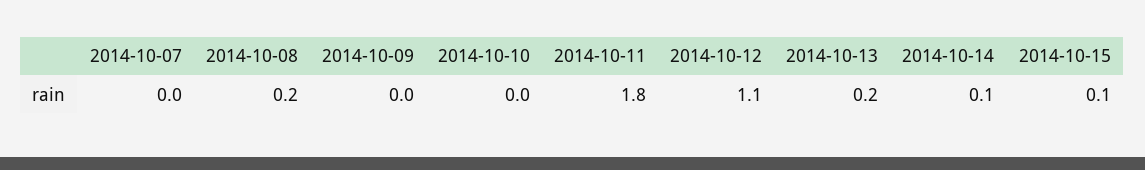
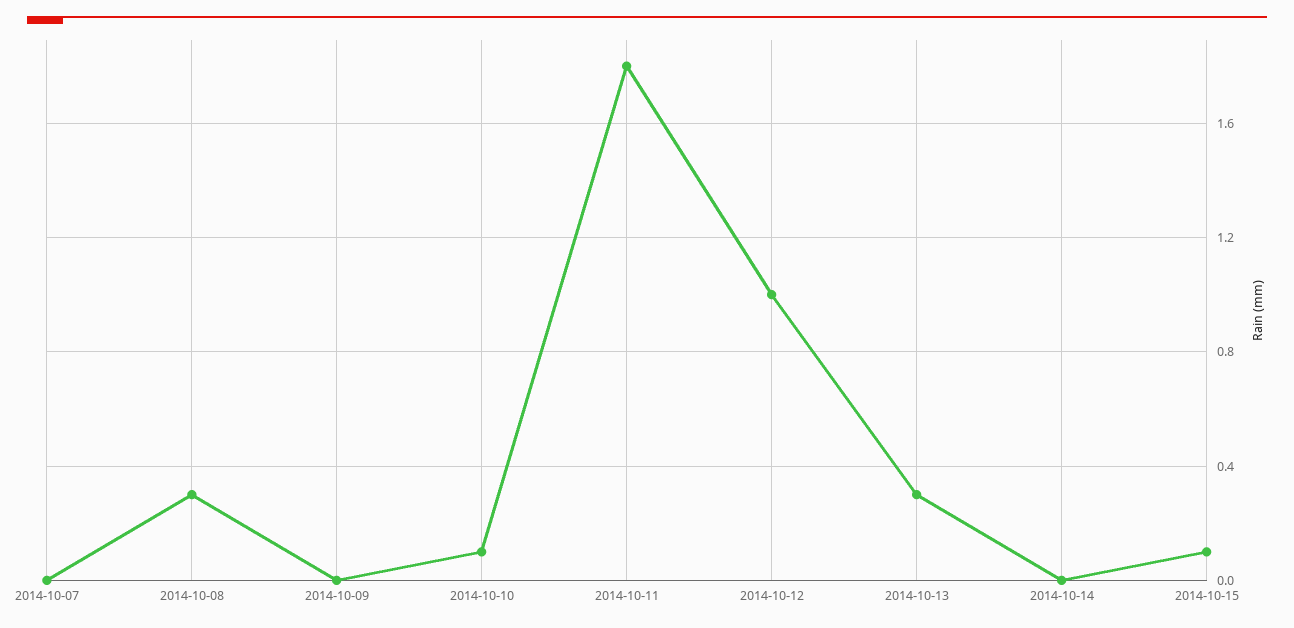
  {
    "2014-10-07": 0,
-   "2014-10-08": 0.2,
+   "2014-10-08": 0.3,
    "2014-10-09": 0,
-   "2014-10-10": 0,
+   "2014-10-10": 0.1,
    "2014-10-11": 1.8,
-   "2014-10-12": 1.1,
+   "2014-10-12": 1,
-   "2014-10-13": 0.2,
+   "2014-10-13": 0.3,
-   "2014-10-14": 0.1,
+   "2014-10-14": 0,
    "2014-10-15": 0.1
  }

